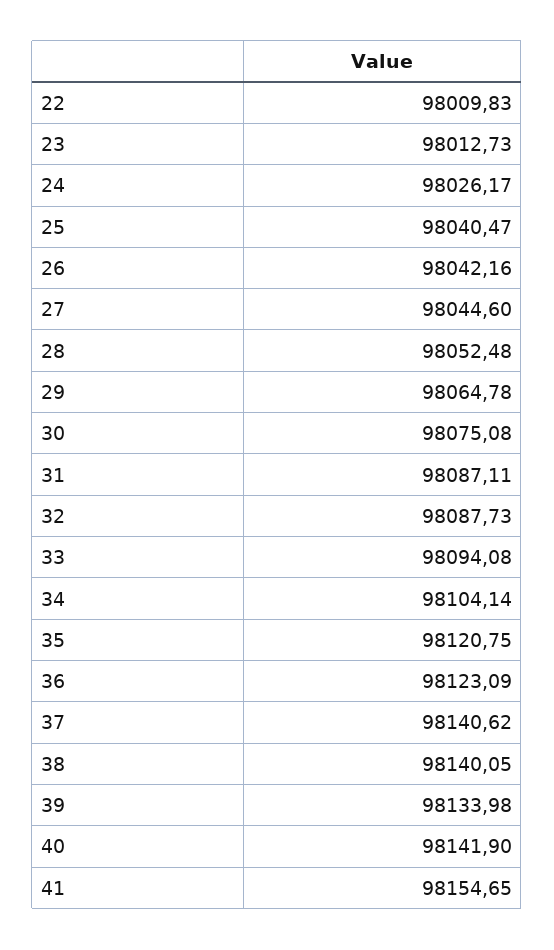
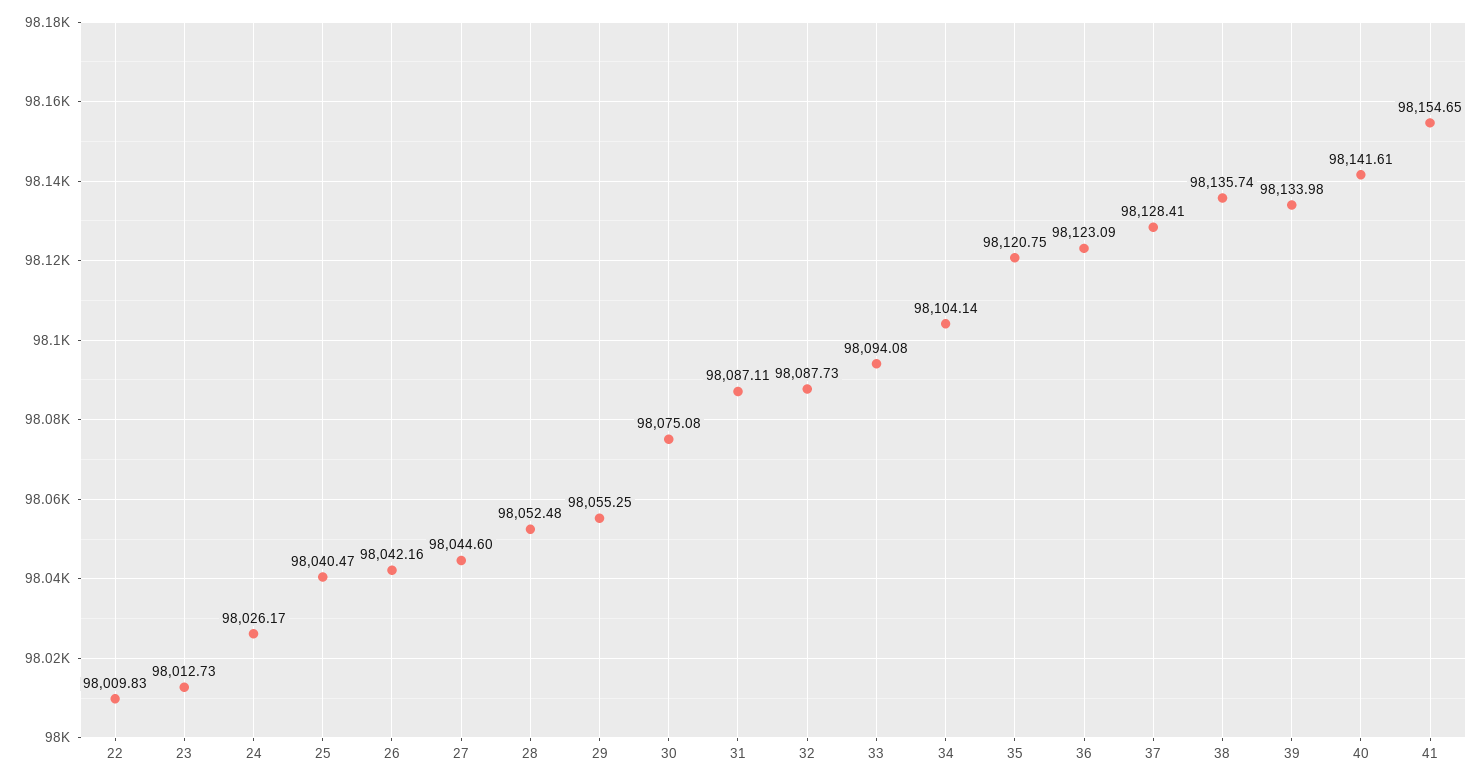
  {
    "22": 98009.83,
    "23": 98012.73,
    "24": 98026.17,
    "25": 98040.47,
    "26": 98042.16,
    "27": 98044.6,
    "28": 98052.48,
-   "29": 98064.78,
+   "29": 98055.25,
    "30": 98075.08,
    "31": 98087.11,
    "32": 98087.73,
    "33": 98094.08,
    "34": 98104.14,
    "35": 98120.75,
    "36": 98123.09,
-   "37": 98140.62,
+   "37": 98128.41,
-   "38": 98140.05,
+   "38": 98135.74,
    "39": 98133.98,
-   "40": 98141.9,
+   "40": 98141.61,
    "41": 98154.65
  }

